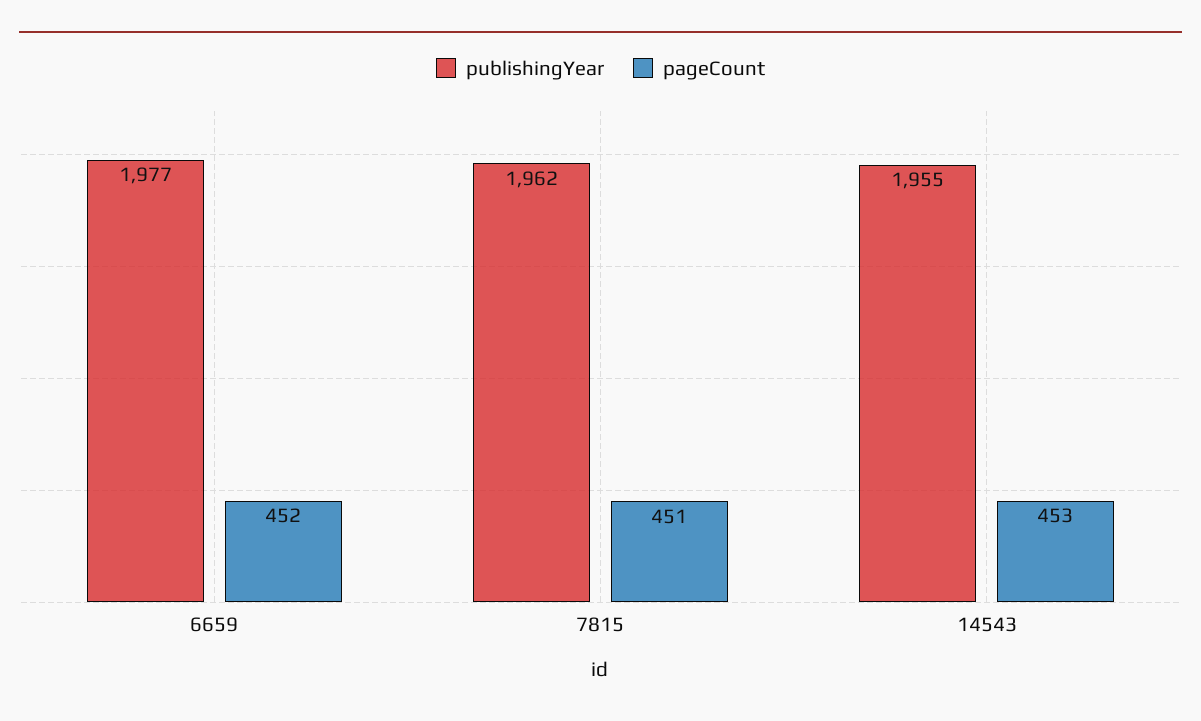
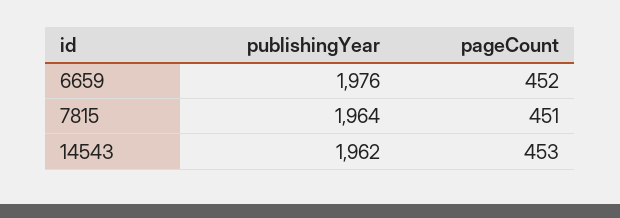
  {
    "publishingYear": {
-     "6659": 1977,
+     "6659": 1976,
-     "7815": 1962,
+     "7815": 1964,
-     "14543": 1955
+     "14543": 1962
    },
    "pageCount": {
      "6659": 452,
      "7815": 451,
      "14543": 453
    }
  }

